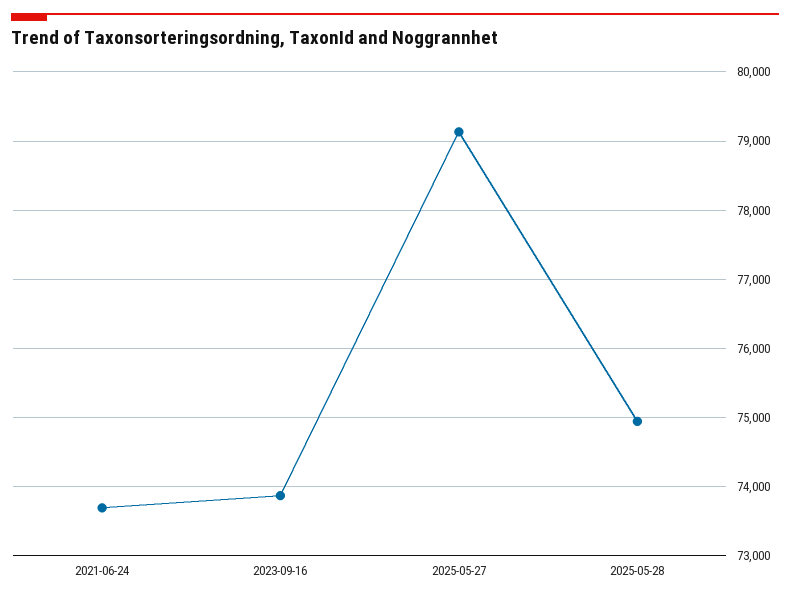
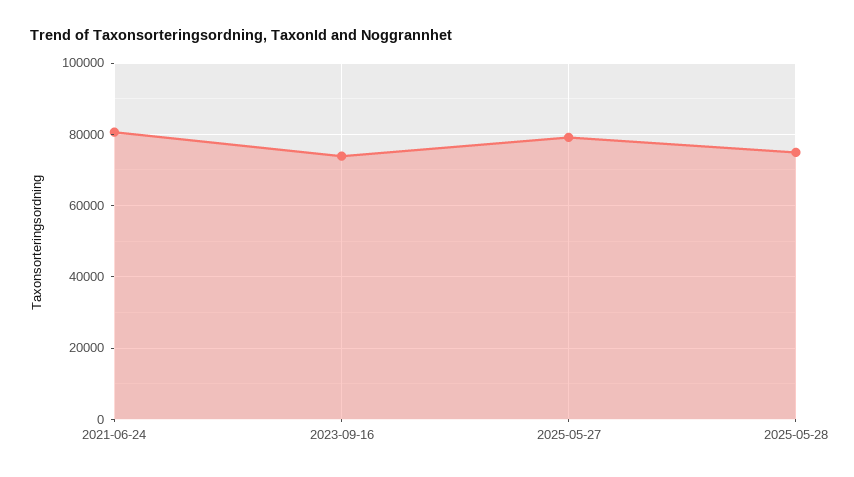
  {
-   "2021-06-24": 73700,
+   "2021-06-24": 80000,
    "2023-09-16": 73900,
    "2025-05-27": 79100,
    "2025-05-28": 74900
  }

